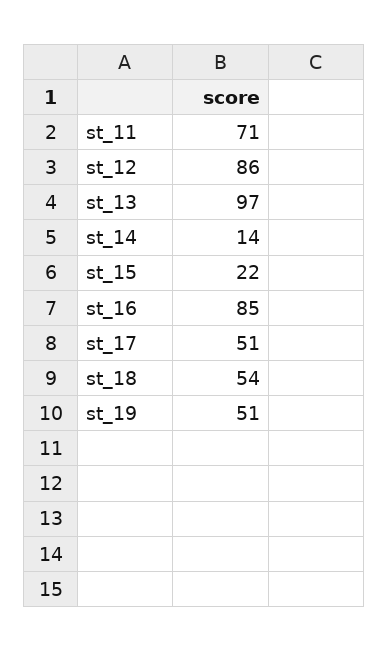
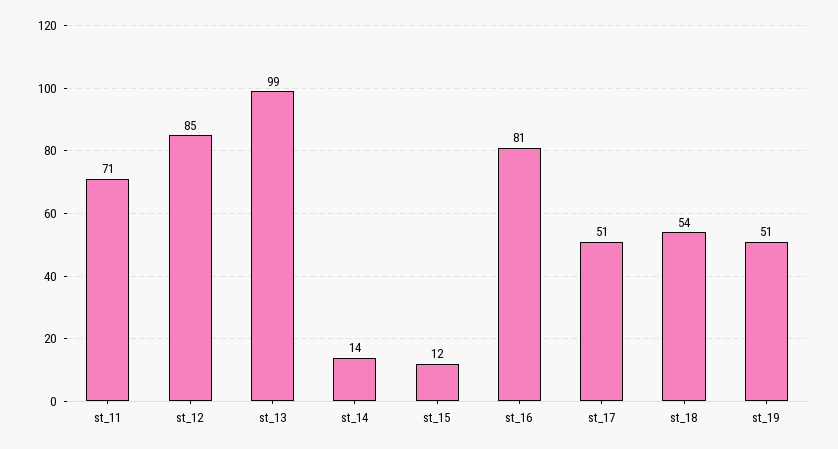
  {
    "st_11": 71,
-   "st_12": 86,
+   "st_12": 85,
-   "st_13": 97,
+   "st_13": 99,
    "st_14": 14,
-   "st_15": 22,
+   "st_15": 12,
-   "st_16": 85,
+   "st_16": 81,
    "st_17": 51,
    "st_18": 54,
    "st_19": 51
  }

